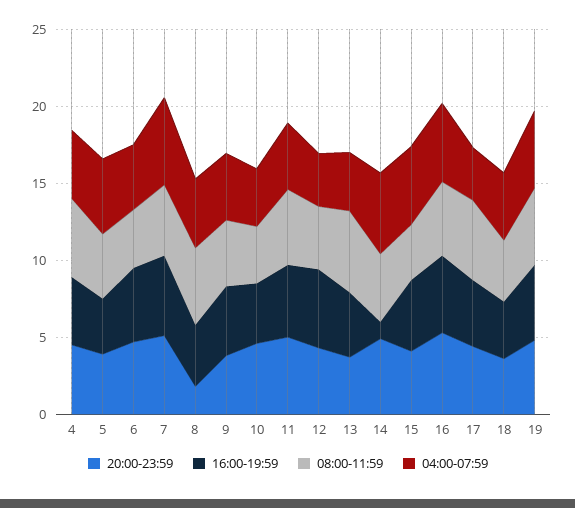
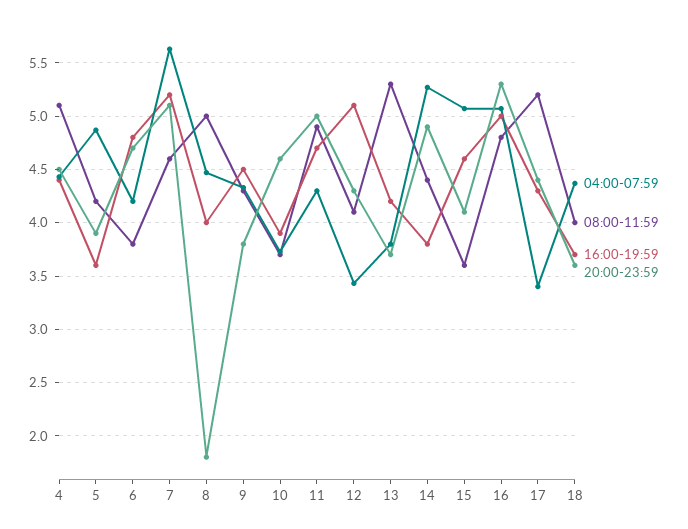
  {
    "20:00-23:59": {
      "4": 4.5,
      "5": 3.9,
      "6": 4.7,
      "7": 5.1,
      "8": 1.8,
      "9": 3.8,
      "10": 4.6,
      "11": 5,
      "12": 4.3,
      "13": 3.7,
      "14": 4.9,
      "15": 4.1,
      "16": 5.3,
      "17": 4.4,
-     "18": 3.6,
+     "18": 3.6
-     "19": 5
    },
    "16:00-19:59": {
      "4": 4.4,
      "5": 3.6,
      "6": 4.8,
      "7": 5.2,
      "8": 4,
      "9": 4.5,
      "10": 3.9,
      "11": 4.7,
      "12": 5.1,
      "13": 4.2,
-     "14": 1,
+     "14": 3.8,
      "15": 4.6,
      "16": 5,
      "17": 4.3,
-     "18": 3.7,
+     "18": 3.7
-     "19": 5
    },
    "08:00-11:59": {
      "4": 5.1,
      "5": 4.2,
      "6": 3.8,
      "7": 4.6,
      "8": 5,
      "9": 4.3,
      "10": 3.7,
      "11": 4.9,
      "12": 4.1,
      "13": 5.3,
      "14": 4.4,
      "15": 3.6,
      "16": 4.8,
      "17": 5.2,
-     "18": 4,
+     "18": 4
-     "19": 5
    },
    "04:00-07:59": {
      "4": 4.4,
      "5": 4.9,
      "6": 4.2,
      "7": 5.6,
      "8": 4.5,
      "9": 4.3,
      "10": 3.7,
      "11": 4.3,
      "12": 3.4,
      "13": 3.8,
      "14": 5.3,
      "15": 5.1,
      "16": 5.1,
      "17": 3.4,
-     "18": 4.4,
+     "18": 4.4
-     "19": 5
    }
  }

